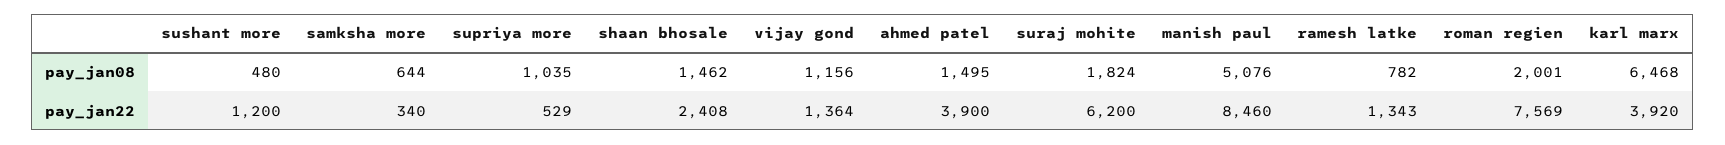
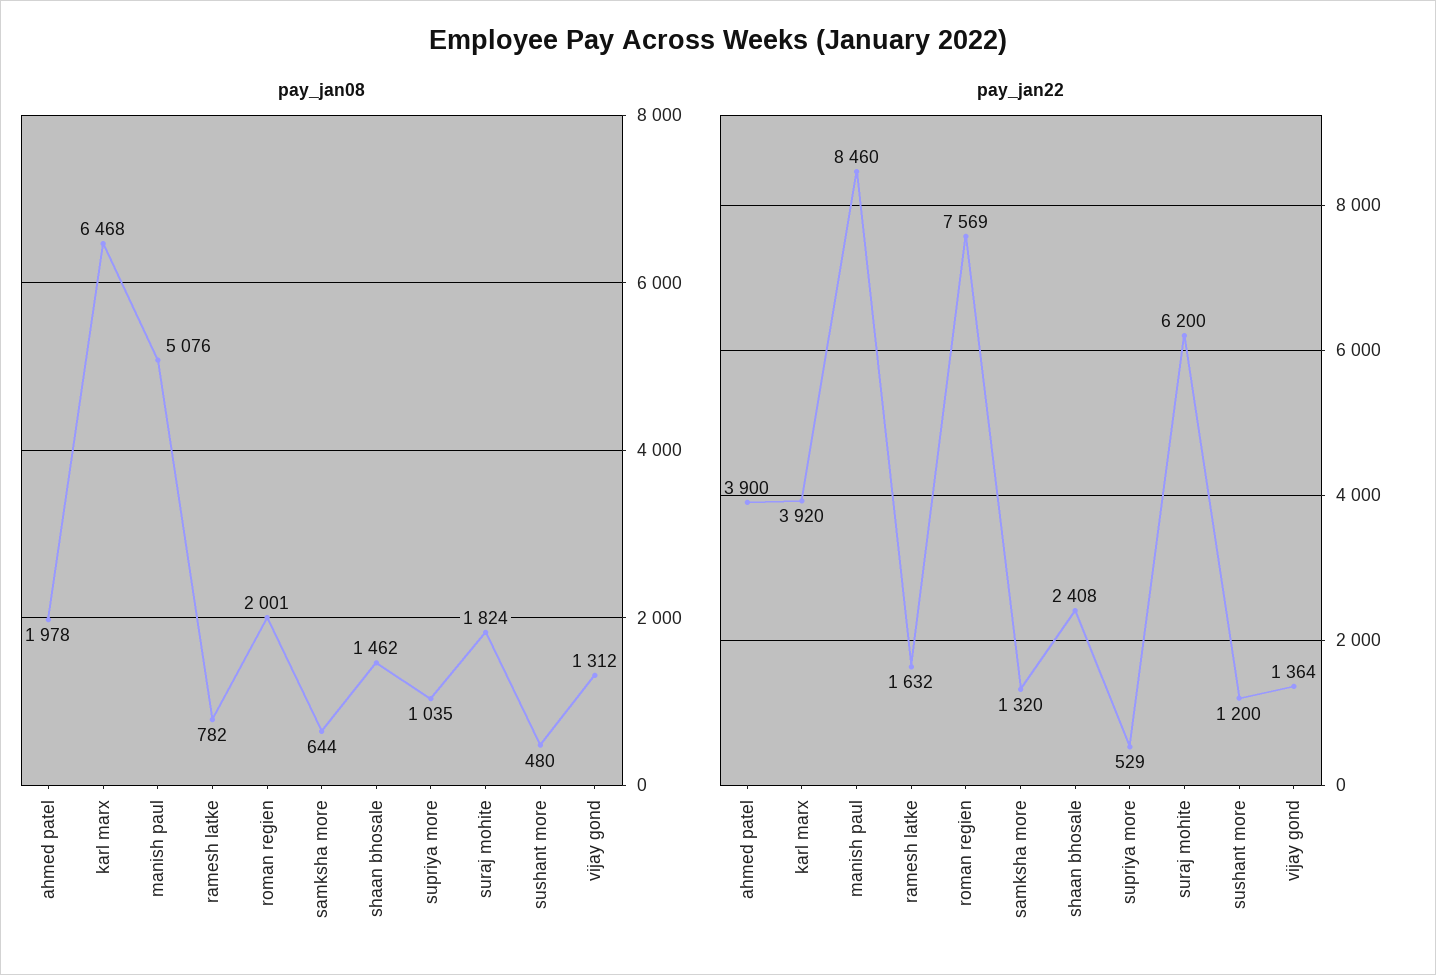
  {
    "pay_jan08": {
      "sushant more": 480,
      "samksha more": 644,
      "supriya more": 1035,
      "shaan bhosale": 1462,
-     "vijay gond": 1156,
+     "vijay gond": 1312,
-     "ahmed patel": 1495,
+     "ahmed patel": 1978,
      "suraj mohite": 1824,
      "manish paul": 5076,
      "ramesh latke": 782,
      "roman regien": 2001,
      "karl marx": 6468
    },
    "pay_jan22": {
      "sushant more": 1200,
-     "samksha more": 340,
+     "samksha more": 1320,
      "supriya more": 529,
      "shaan bhosale": 2408,
      "vijay gond": 1364,
      "ahmed patel": 3900,
      "suraj mohite": 6200,
      "manish paul": 8460,
-     "ramesh latke": 1343,
+     "ramesh latke": 1632,
      "roman regien": 7569,
      "karl marx": 3920
    }
  }

